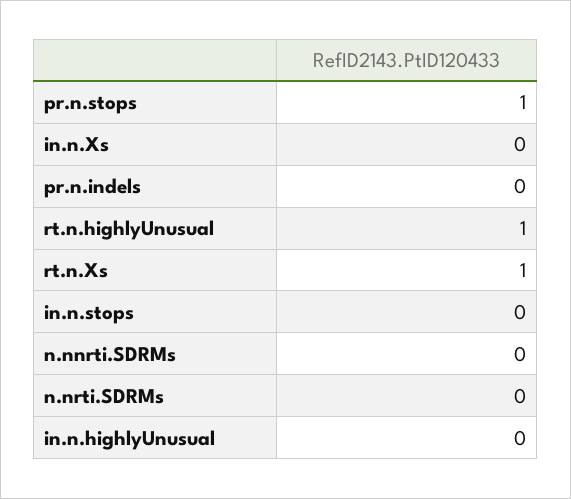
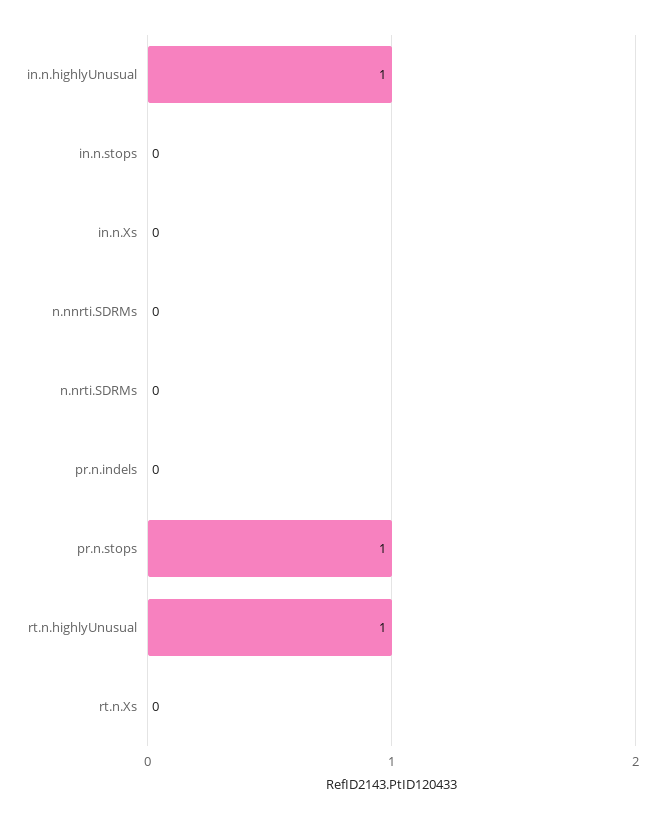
  {
    "pr.n.stops": 1,
    "in.n.Xs": 0,
    "pr.n.indels": 0,
    "rt.n.highlyUnusual": 1,
-   "rt.n.Xs": 1,
+   "rt.n.Xs": 0,
    "in.n.stops": 0,
    "n.nnrti.SDRMs": 0,
    "n.nrti.SDRMs": 0,
-   "in.n.highlyUnusual": 0
+   "in.n.highlyUnusual": 1
  }

